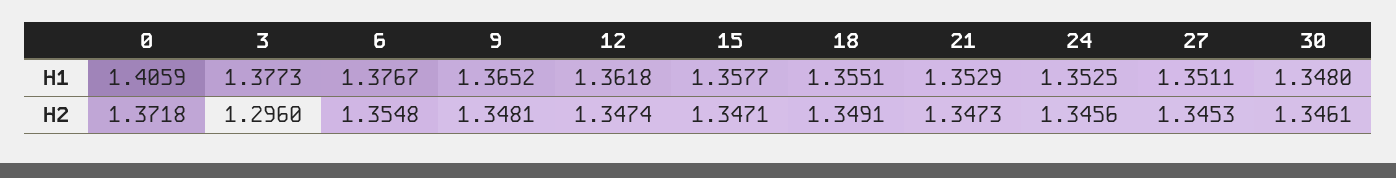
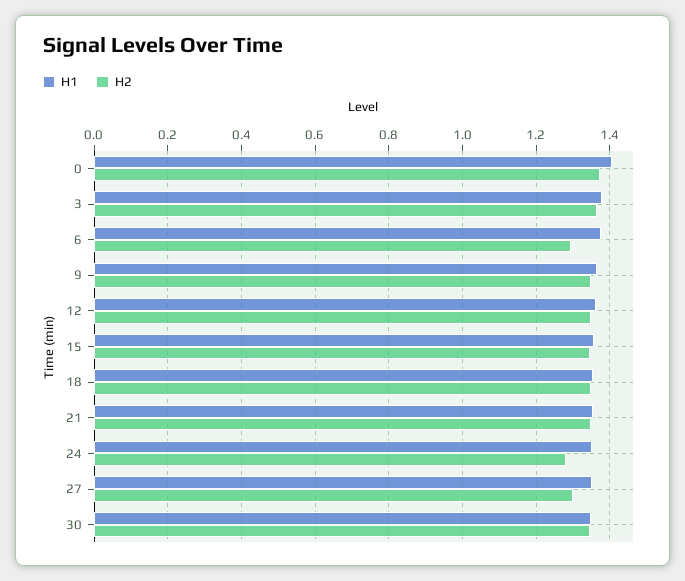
  {
    "H1": {
      "0": 1.4059,
      "3": 1.3773,
      "6": 1.3767,
      "9": 1.3652,
      "12": 1.3618,
      "15": 1.3577,
      "18": 1.3551,
      "21": 1.3529,
      "24": 1.3525,
      "27": 1.3511,
      "30": 1.348
    },
    "H2": {
      "0": 1.3718,
-     "3": 1.296,
+     "3": 1.36,
-     "6": 1.3548,
+     "6": 1.3,
      "9": 1.3481,
      "12": 1.3474,
      "15": 1.3471,
      "18": 1.3491,
      "21": 1.3473,
-     "24": 1.3456,
+     "24": 1.28,
-     "27": 1.3453,
+     "27": 1.3,
      "30": 1.3461
    }
  }

